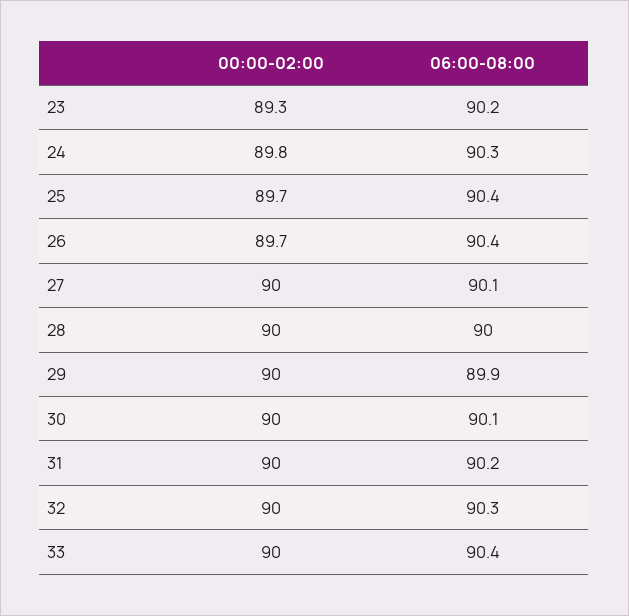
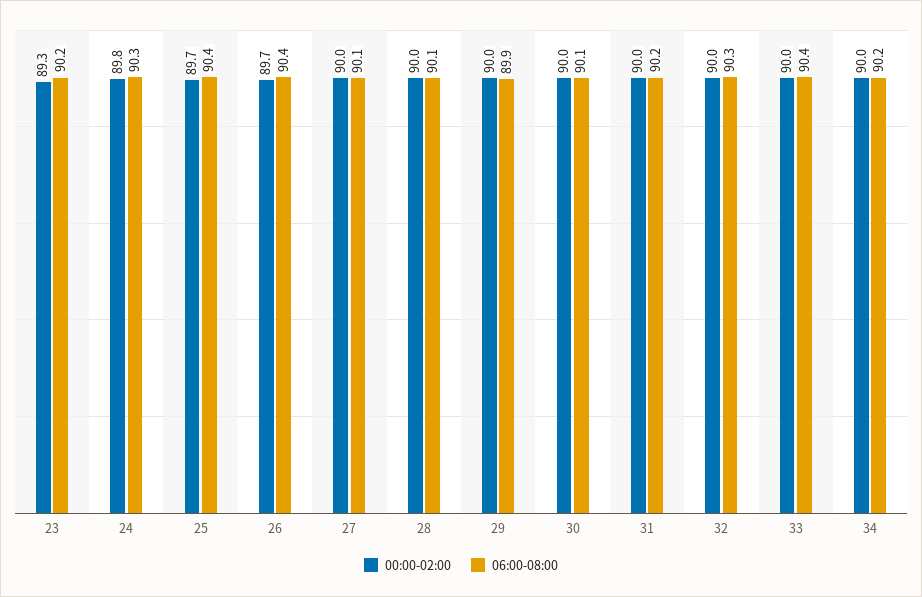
  {
    "00:00-02:00": {
      "23": 89.3,
      "24": 89.8,
      "25": 89.7,
      "26": 89.7,
      "27": 90,
      "28": 90,
      "29": 90,
      "30": 90,
      "31": 90,
      "32": 90,
-     "33": 90
+     "33": 90,
+     "34": 90
    },
    "06:00-08:00": {
      "23": 90.2,
      "24": 90.3,
      "25": 90.4,
      "26": 90.4,
      "27": 90.1,
-     "28": 90,
+     "28": 90.1,
      "29": 89.9,
      "30": 90.1,
      "31": 90.2,
      "32": 90.3,
-     "33": 90.4
+     "33": 90.4,
+     "34": 90.2
    }
  }

